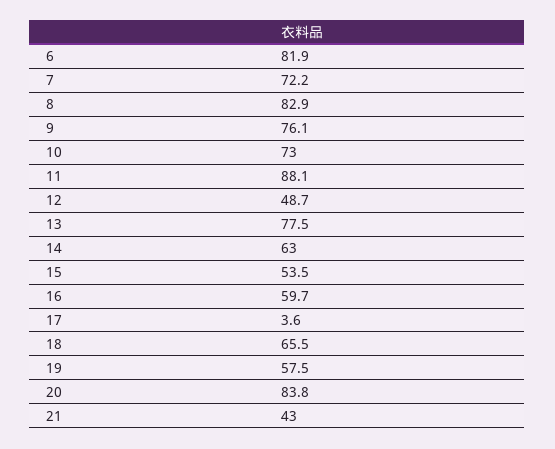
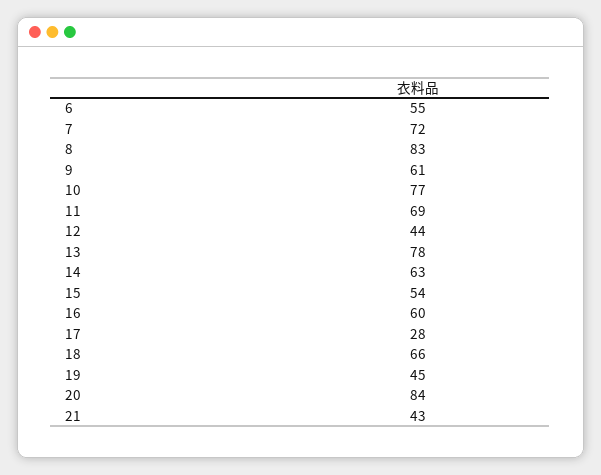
  {
-   "6": 81.9,
+   "6": 55,
    "7": 72.2,
    "8": 82.9,
-   "9": 76.1,
+   "9": 61,
-   "10": 73,
+   "10": 77,
-   "11": 88.1,
+   "11": 69,
-   "12": 48.7,
+   "12": 44,
    "13": 77.5,
    "14": 63,
    "15": 53.5,
    "16": 59.7,
-   "17": 3.6,
+   "17": 28,
    "18": 65.5,
-   "19": 57.5,
+   "19": 45,
    "20": 83.8,
    "21": 43
  }

